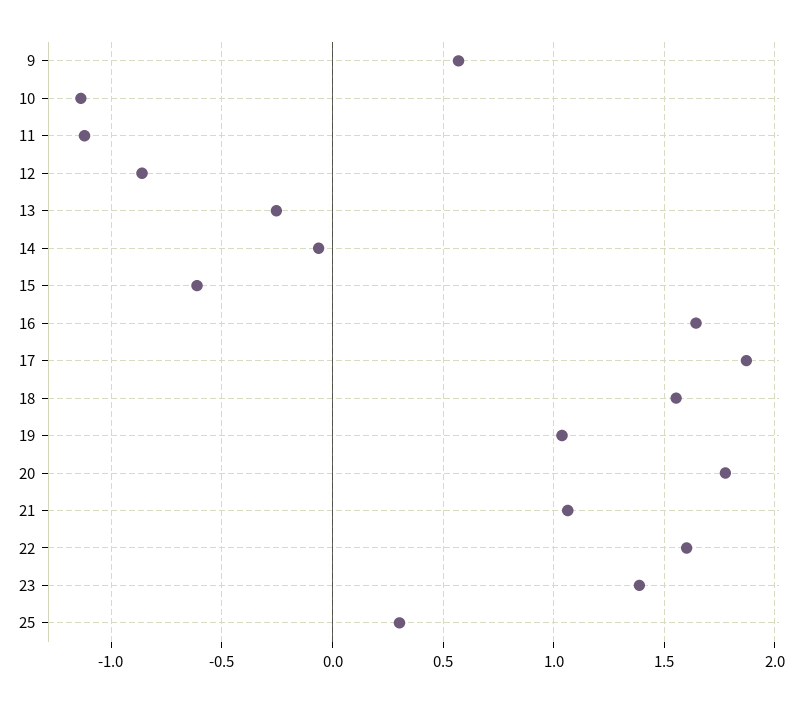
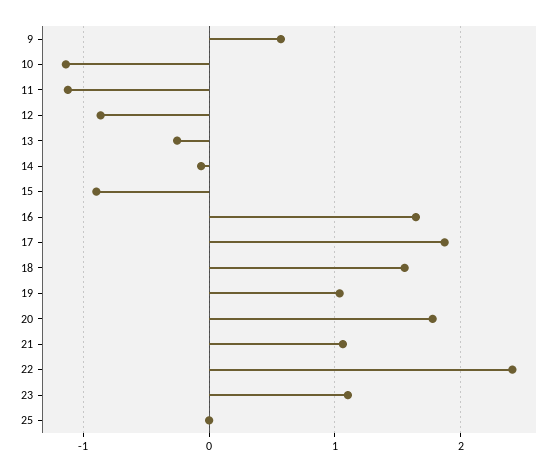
  {
    "9": 0.55,
    "10": -1.15,
    "11": -1.1,
    "12": -0.85,
    "13": -0.25,
    "14": -0.05,
-   "15": -0.6,
+   "15": -0.9,
    "16": 1.65,
    "17": 1.85,
    "18": 1.55,
    "19": 1.05,
    "20": 1.8,
    "21": 1.05,
-   "22": 1.6,
+   "22": 2.4,
-   "23": 1.4,
+   "23": 1.1,
-   "25": 0.3
+   "25": 0
  }

